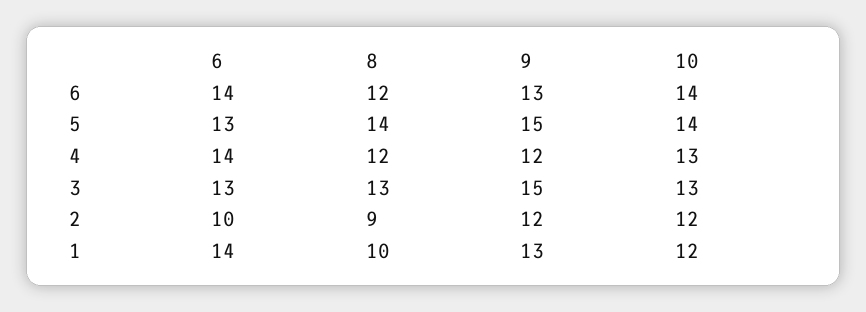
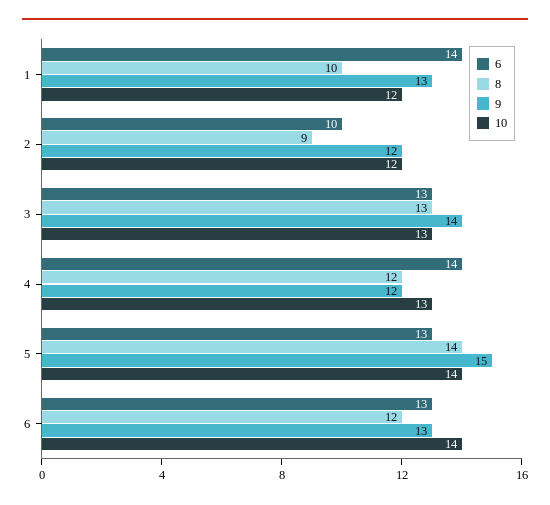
  {
    "6": {
-     "6": 14,
+     "6": 13,
      "5": 13,
      "4": 14,
      "3": 13,
      "2": 10,
      "1": 14
    },
    "8": {
      "6": 12,
      "5": 14,
      "4": 12,
      "3": 13,
      "2": 9,
      "1": 10
    },
    "9": {
      "6": 13,
      "5": 15,
      "4": 12,
-     "3": 15,
+     "3": 14,
      "2": 12,
      "1": 13
    },
    "10": {
      "6": 14,
      "5": 14,
      "4": 13,
      "3": 13,
      "2": 12,
      "1": 12
    }
  }

